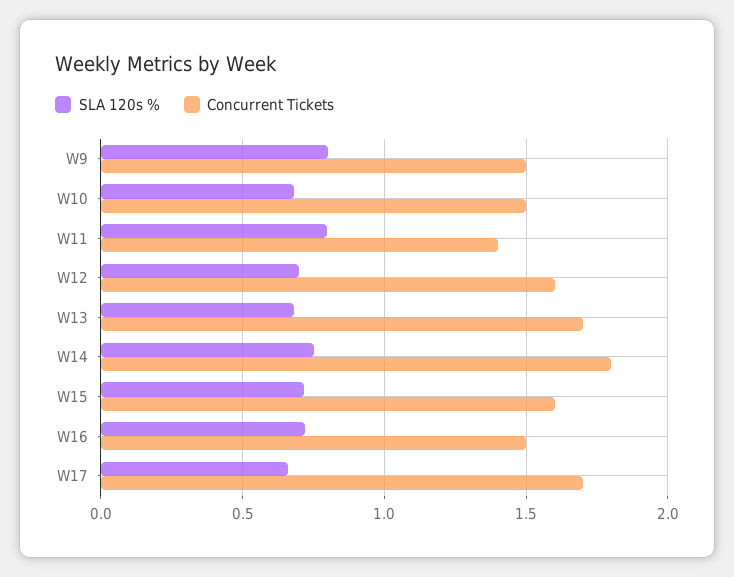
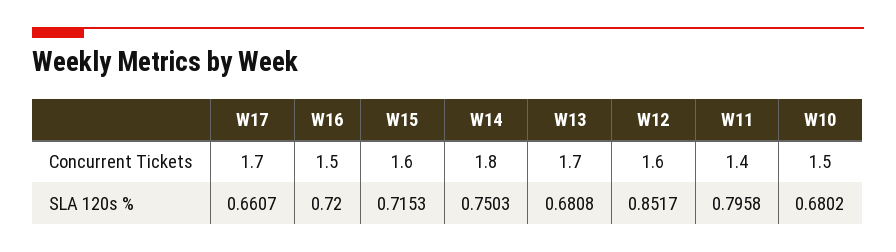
  {
    "SLA 120s %": {
-     "W9": 0.8,
      "W10": 0.6802,
      "W11": 0.7958,
-     "W12": 0.7,
+     "W12": 0.8517,
      "W13": 0.6808,
      "W14": 0.7503,
      "W15": 0.7153,
      "W16": 0.72,
      "W17": 0.6607
    },
    "Concurrent Tickets": {
-     "W9": 1.5,
      "W10": 1.5,
      "W11": 1.4,
      "W12": 1.6,
      "W13": 1.7,
      "W14": 1.8,
      "W15": 1.6,
      "W16": 1.5,
      "W17": 1.7
    }
  }

